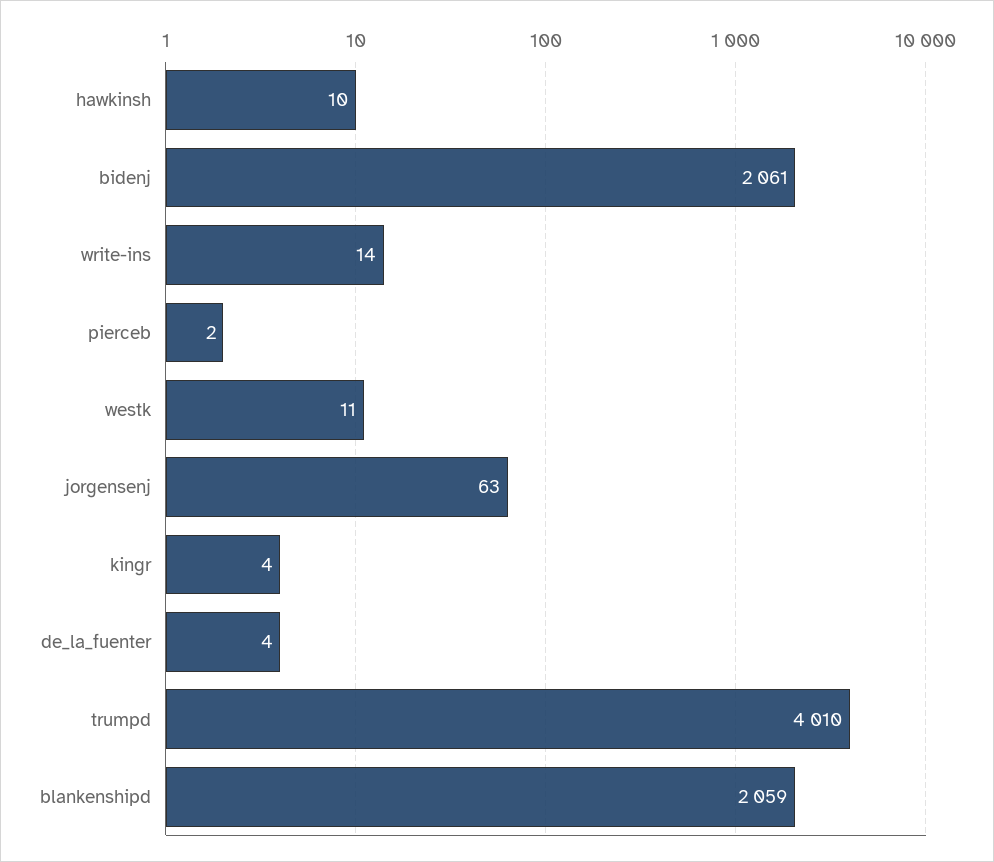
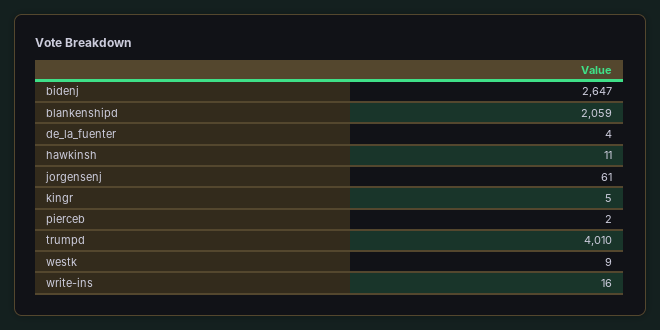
  {
-   "hawkinsh": 10,
+   "hawkinsh": 11,
-   "bidenj": 2061,
+   "bidenj": 2647,
-   "write-ins": 14,
+   "write-ins": 16,
    "pierceb": 2,
-   "westk": 11,
+   "westk": 9,
-   "jorgensenj": 63,
+   "jorgensenj": 61,
-   "kingr": 4,
+   "kingr": 5,
    "de_la_fuenter": 4,
    "trumpd": 4010,
    "blankenshipd": 2059
  }

